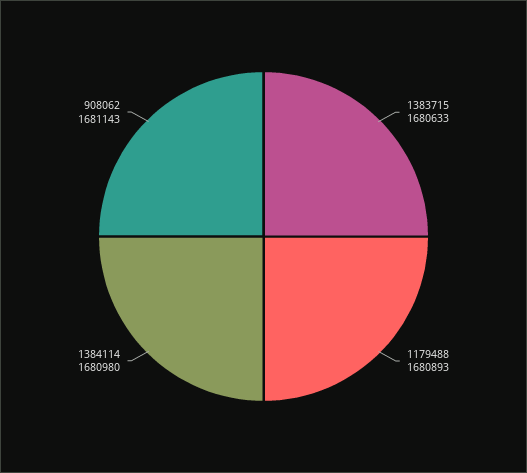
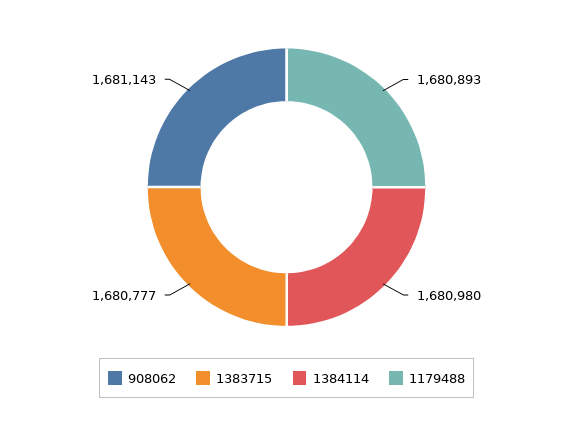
  {
-   "1383715": 1680633,
+   "1383715": 1680777,
    "1179488": 1680893,
    "1384114": 1680980,
    "908062": 1681143
  }

